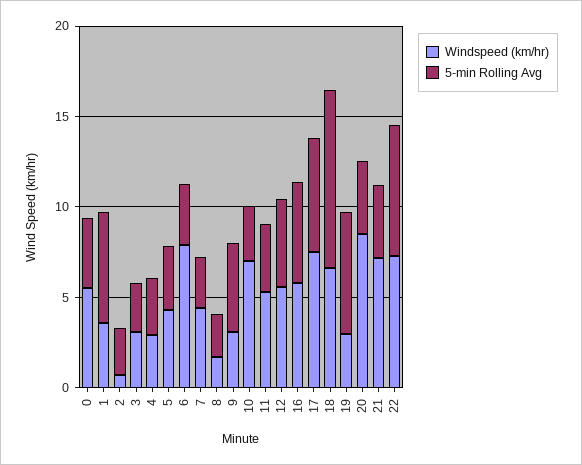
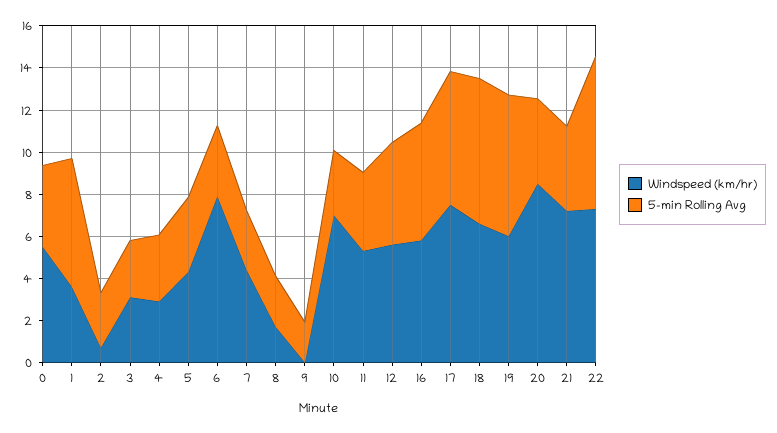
  {
    "Windspeed (km/hr)": {
      "0": 5.5,
      "1": 3.5,
      "2": 0.5,
      "3": 3,
      "4": 3,
      "5": 4.5,
      "6": 8,
      "7": 4.5,
      "8": 1.5,
-     "9": 3,
+     "9": 0,
      "10": 7,
      "11": 5.5,
      "12": 5.5,
      "16": 6,
      "17": 7.5,
      "18": 6.5,
-     "19": 3,
+     "19": 6,
      "20": 8.5,
      "21": 7,
      "22": 7.5
    },
    "5-min Rolling Avg": {
      "0": 4,
      "1": 6,
      "2": 2.5,
      "3": 2.5,
      "4": 3,
      "5": 3.5,
      "6": 3.5,
      "7": 3,
      "8": 2.5,
-     "9": 5,
+     "9": 2,
      "10": 3,
      "11": 3.5,
      "12": 5,
      "16": 5.5,
      "17": 6.5,
-     "18": 10,
+     "18": 7,
      "19": 6.5,
      "20": 4,
      "21": 4,
      "22": 7.5
    }
  }

